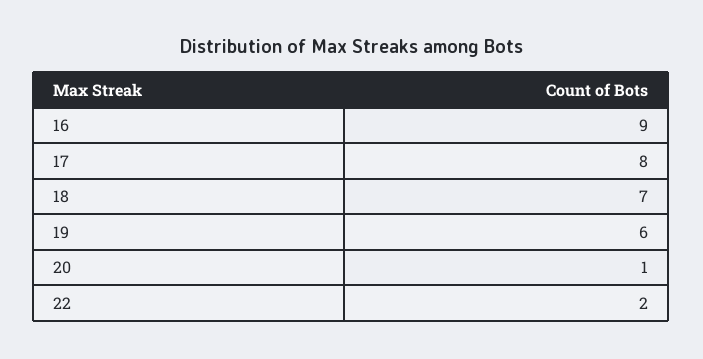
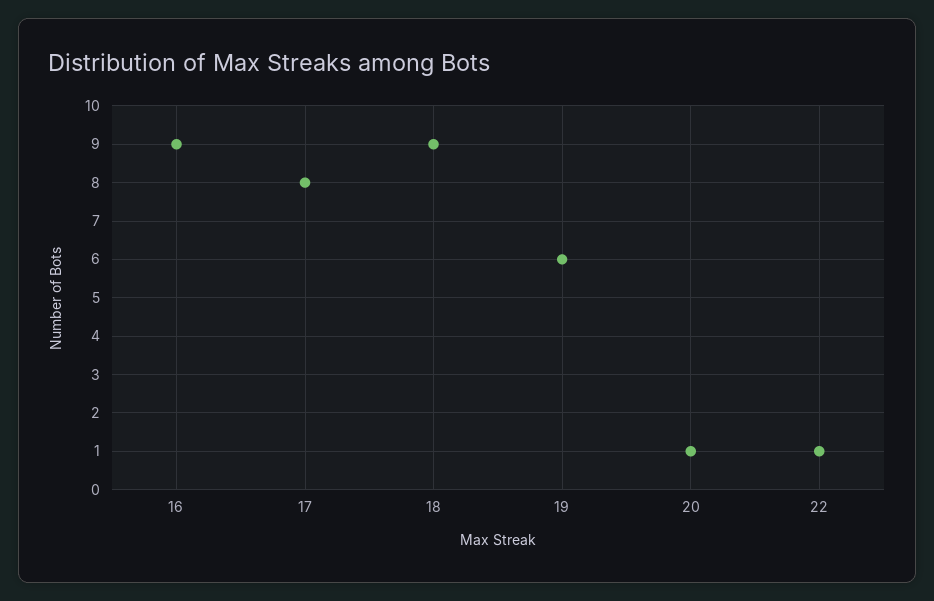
  {
    "16": 9,
    "17": 8,
-   "18": 7,
+   "18": 9,
    "19": 6,
    "20": 1,
-   "22": 2
+   "22": 1
  }

